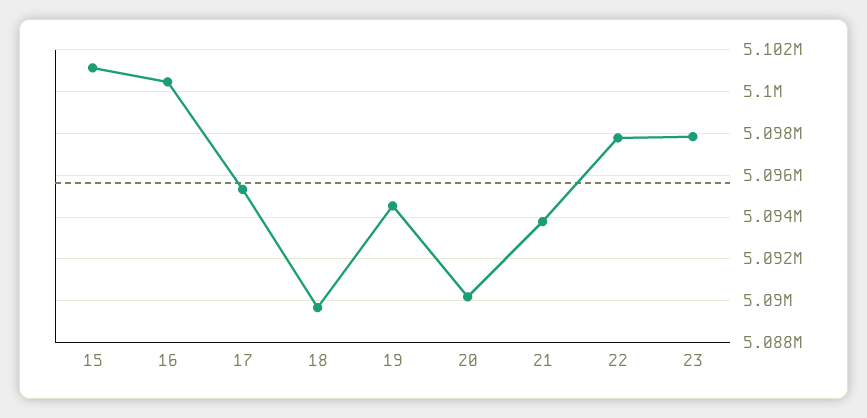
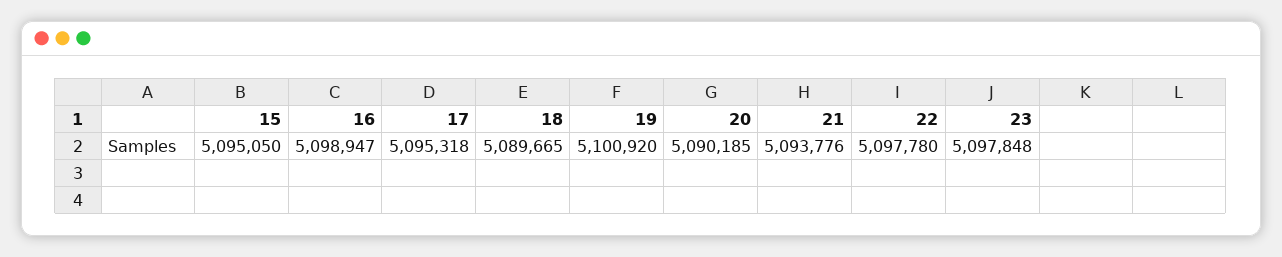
  {
-   "15": 5101000,
+   "15": 5095050,
-   "16": 5100500,
+   "16": 5098947,
    "17": 5095318,
    "18": 5089665,
-   "19": 5094500,
+   "19": 5100920,
    "20": 5090185,
    "21": 5093776,
    "22": 5097780,
    "23": 5097848
  }

